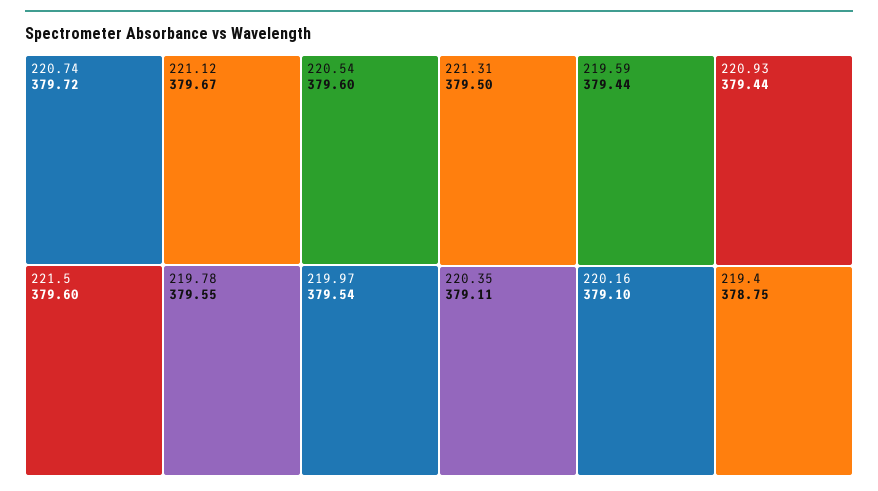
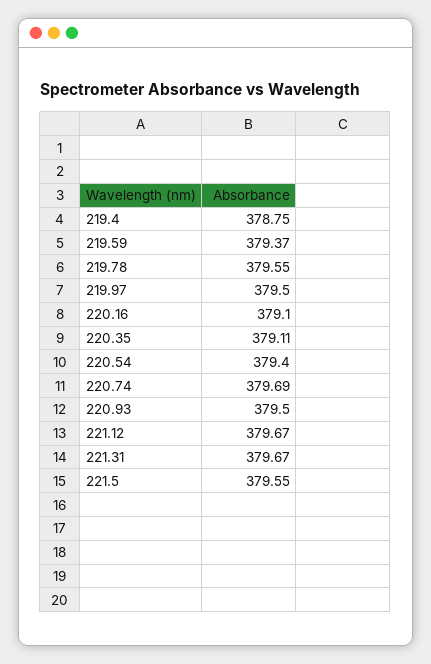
  {
-   "220.74": 379.72,
+   "220.74": 379.69,
    "221.12": 379.67,
-   "220.54": 379.6,
+   "220.54": 379.4,
-   "221.5": 379.6,
+   "221.5": 379.55,
    "219.78": 379.55,
-   "219.97": 379.54,
+   "219.97": 379.5,
-   "221.31": 379.5,
+   "221.31": 379.67,
-   "219.59": 379.44,
+   "219.59": 379.37,
-   "220.93": 379.44,
+   "220.93": 379.5,
    "220.35": 379.11,
    "220.16": 379.1,
    "219.4": 378.75
  }

